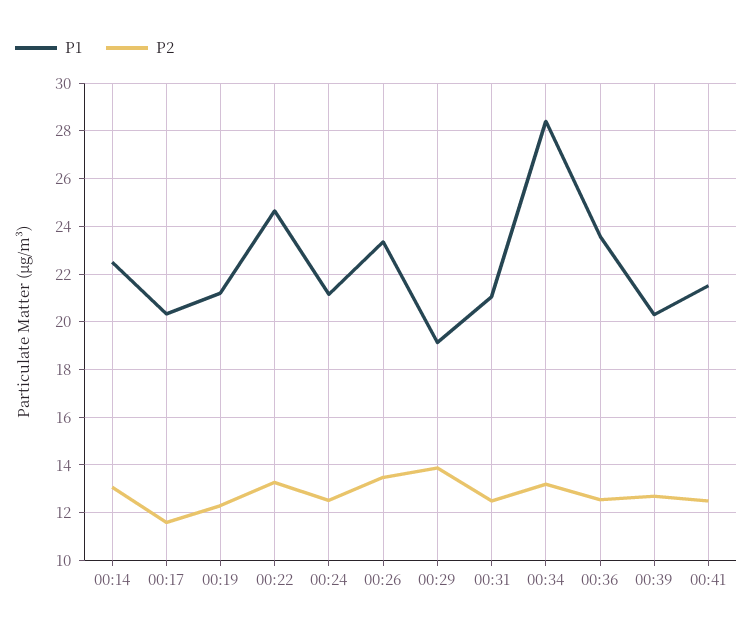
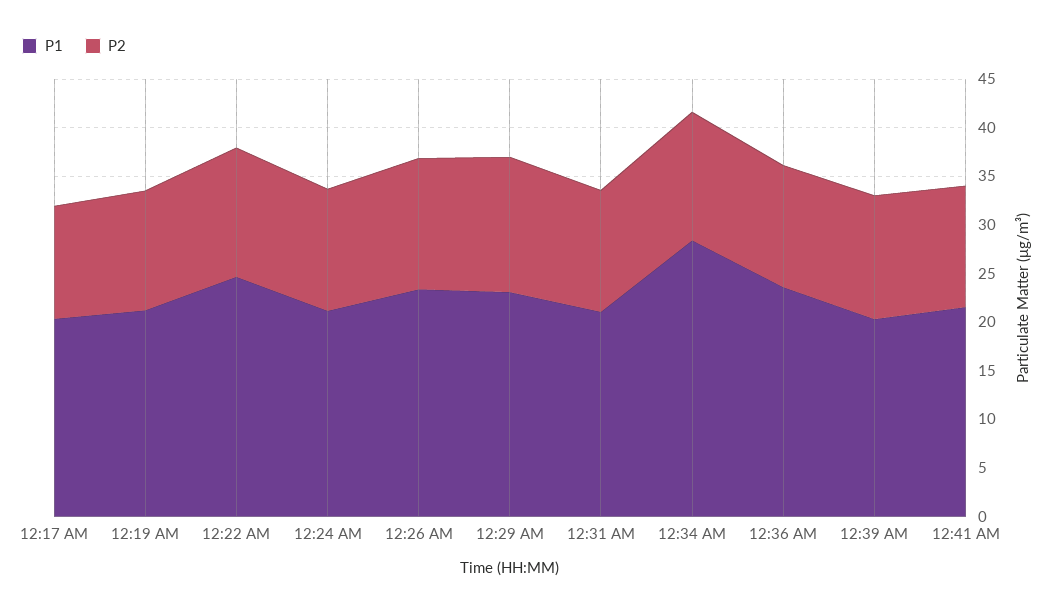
  {
    "P1": {
-     "00:14": 22.5,
      "00:17": 20.5,
      "00:19": 21,
      "00:22": 24.5,
      "00:24": 21,
      "00:26": 23.5,
-     "00:29": 19,
+     "00:29": 23,
      "00:31": 21,
      "00:34": 28.5,
      "00:36": 23.5,
      "00:39": 20.5,
      "00:41": 21.5
    },
    "P2": {
-     "00:14": 13,
      "00:17": 11.5,
      "00:19": 12.5,
      "00:22": 13.5,
      "00:24": 12.5,
      "00:26": 13.5,
      "00:29": 14,
      "00:31": 12.5,
      "00:34": 13,
      "00:36": 12.5,
      "00:39": 12.5,
      "00:41": 12.5
    }
  }

